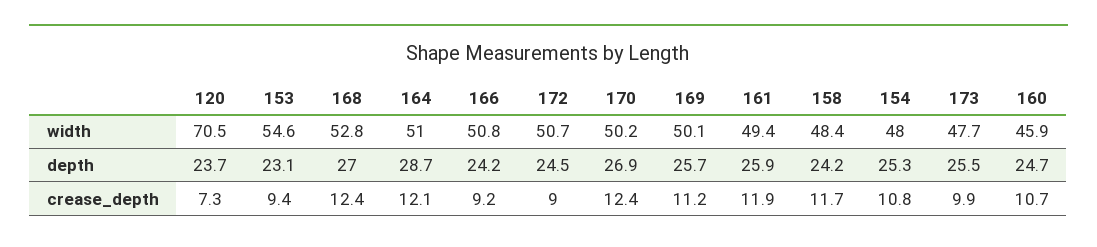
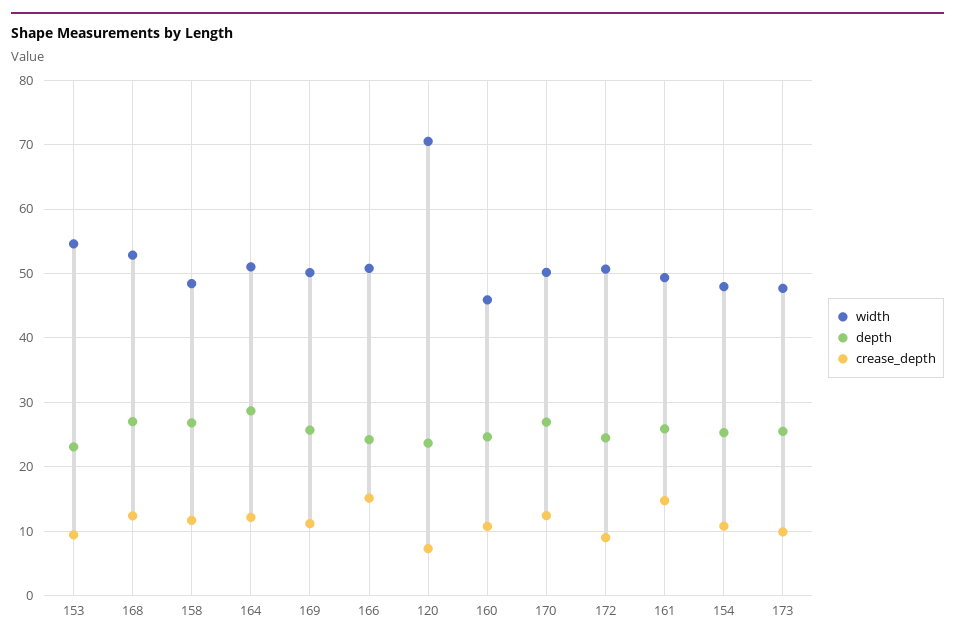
  {
    "width": {
      "120": 70.5,
      "153": 54.6,
      "168": 52.8,
      "164": 51,
      "166": 50.8,
      "172": 50.7,
      "170": 50.2,
      "169": 50.1,
      "161": 49.4,
      "158": 48.4,
      "154": 48,
      "173": 47.7,
      "160": 45.9
    },
    "depth": {
      "120": 23.7,
      "153": 23.1,
      "168": 27,
      "164": 28.7,
      "166": 24.2,
      "172": 24.5,
      "170": 26.9,
      "169": 25.7,
      "161": 25.9,
-     "158": 24.2,
+     "158": 27,
      "154": 25.3,
      "173": 25.5,
      "160": 24.7
    },
    "crease_depth": {
      "120": 7.3,
      "153": 9.4,
      "168": 12.4,
      "164": 12.1,
-     "166": 9.2,
+     "166": 15,
      "172": 9,
      "170": 12.4,
      "169": 11.2,
-     "161": 11.9,
+     "161": 15,
      "158": 11.7,
      "154": 10.8,
      "173": 9.9,
      "160": 10.7
    }
  }

